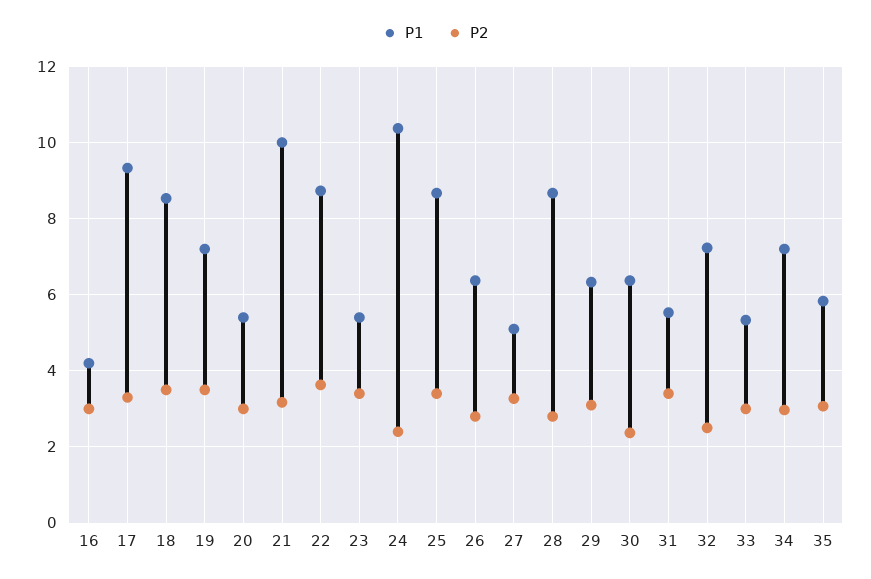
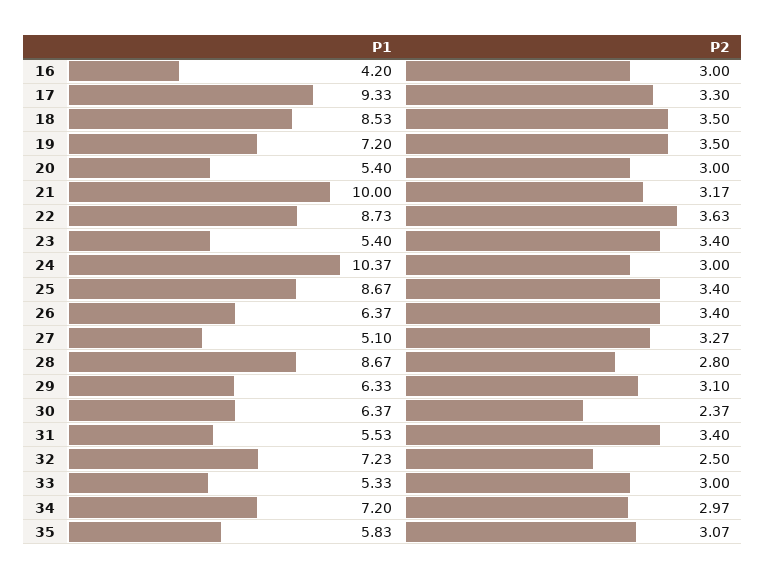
  {
    "P1": {
      "16": 4.2,
      "17": 9.33,
      "18": 8.53,
      "19": 7.2,
      "20": 5.4,
      "21": 10,
      "22": 8.73,
      "23": 5.4,
      "24": 10.37,
      "25": 8.67,
      "26": 6.37,
      "27": 5.1,
      "28": 8.67,
      "29": 6.33,
      "30": 6.37,
      "31": 5.53,
      "32": 7.23,
      "33": 5.33,
      "34": 7.2,
      "35": 5.83
    },
    "P2": {
      "16": 3,
      "17": 3.3,
      "18": 3.5,
      "19": 3.5,
      "20": 3,
      "21": 3.17,
      "22": 3.63,
      "23": 3.4,
-     "24": 2.4,
+     "24": 3,
      "25": 3.4,
-     "26": 2.8,
+     "26": 3.4,
      "27": 3.27,
      "28": 2.8,
      "29": 3.1,
      "30": 2.37,
      "31": 3.4,
      "32": 2.5,
      "33": 3,
      "34": 2.97,
      "35": 3.07
    }
  }

